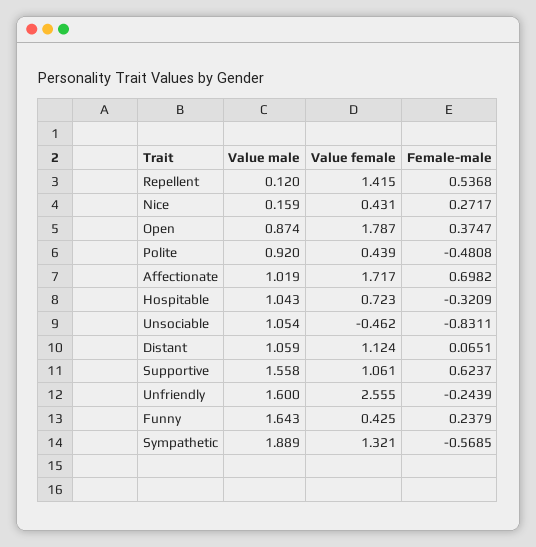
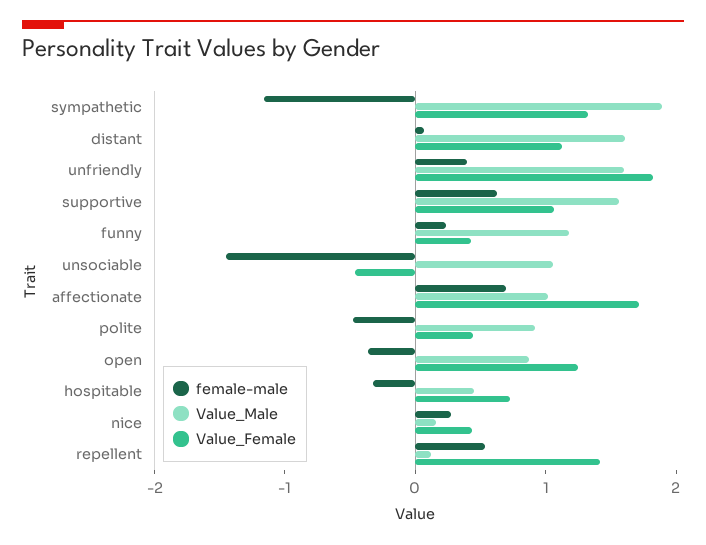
  {
    "Value male": {
      "Repellent": 0.12,
      "Nice": 0.159,
      "Open": 0.874,
      "Polite": 0.92,
      "Affectionate": 1.019,
-     "Hospitable": 1.043,
+     "Hospitable": 0.4,
      "Unsociable": 1.054,
-     "Distant": 1.059,
+     "Distant": 1.6,
      "Supportive": 1.558,
      "Unfriendly": 1.6,
-     "Funny": 1.643,
+     "Funny": 1.2,
      "Sympathetic": 1.889
    },
    "Value female": {
      "Repellent": 1.415,
      "Nice": 0.431,
-     "Open": 1.787,
+     "Open": 1.2,
      "Polite": 0.439,
      "Affectionate": 1.717,
      "Hospitable": 0.723,
      "Unsociable": -0.462,
      "Distant": 1.124,
      "Supportive": 1.061,
-     "Unfriendly": 2.555,
+     "Unfriendly": 1.8,
      "Funny": 0.425,
      "Sympathetic": 1.321
    },
    "Female-male": {
      "Repellent": 0.5368,
      "Nice": 0.2717,
-     "Open": 0.3747,
+     "Open": -0.4,
      "Polite": -0.4808,
      "Affectionate": 0.6982,
      "Hospitable": -0.3209,
-     "Unsociable": -0.8311,
+     "Unsociable": -1.4,
      "Distant": 0.0651,
      "Supportive": 0.6237,
-     "Unfriendly": -0.2439,
+     "Unfriendly": 0.4,
      "Funny": 0.2379,
-     "Sympathetic": -0.5685
+     "Sympathetic": -1.2
    }
  }

